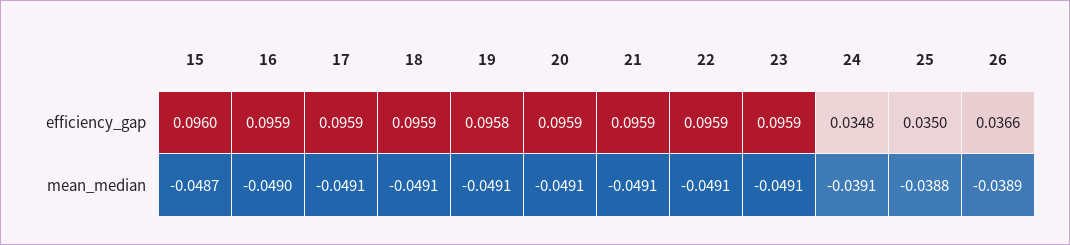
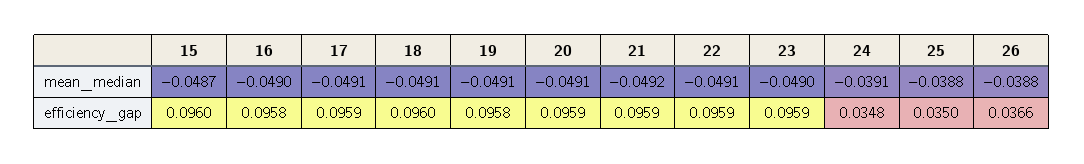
  {
    "15": {
      "efficiency_gap": 0.096,
      "mean_median": -0.0487
    },
    "16": {
-     "efficiency_gap": 0.0959,
+     "efficiency_gap": 0.0958,
      "mean_median": -0.049
    },
    "17": {
      "efficiency_gap": 0.0959,
      "mean_median": -0.0491
    },
    "18": {
-     "efficiency_gap": 0.0959,
+     "efficiency_gap": 0.096,
      "mean_median": -0.0491
    },
    "19": {
      "efficiency_gap": 0.0958,
      "mean_median": -0.0491
    },
    "20": {
      "efficiency_gap": 0.0959,
      "mean_median": -0.0491
    },
    "21": {
      "efficiency_gap": 0.0959,
-     "mean_median": -0.0491
+     "mean_median": -0.0492
    },
    "22": {
      "efficiency_gap": 0.0959,
      "mean_median": -0.0491
    },
    "23": {
      "efficiency_gap": 0.0959,
-     "mean_median": -0.0491
+     "mean_median": -0.049
    },
    "24": {
      "efficiency_gap": 0.0348,
      "mean_median": -0.0391
    },
    "25": {
      "efficiency_gap": 0.035,
      "mean_median": -0.0388
    },
    "26": {
      "efficiency_gap": 0.0366,
-     "mean_median": -0.0389
+     "mean_median": -0.0388
    }
  }

